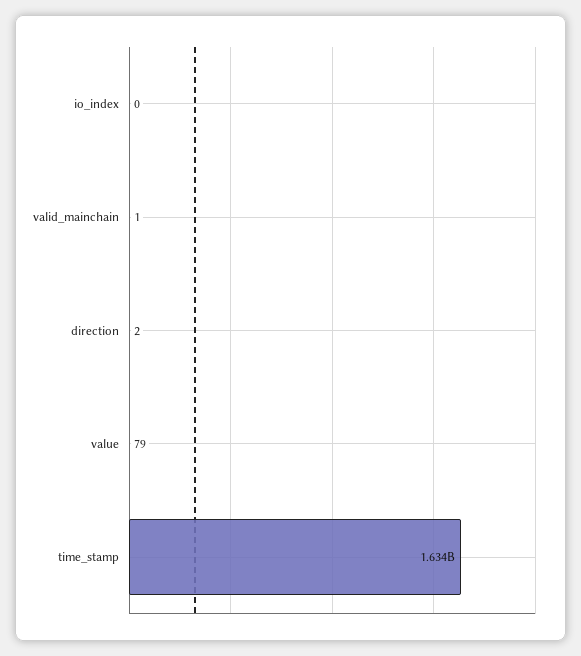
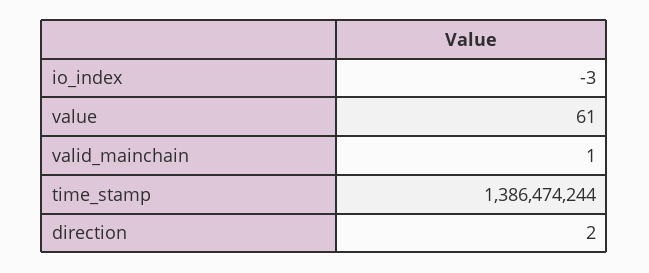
  {
-   "io_index": 0,
+   "io_index": -3,
    "valid_mainchain": 1,
    "direction": 2,
-   "value": 79,
+   "value": 61,
-   "time_stamp": 1634000000
+   "time_stamp": 1386474244
  }

